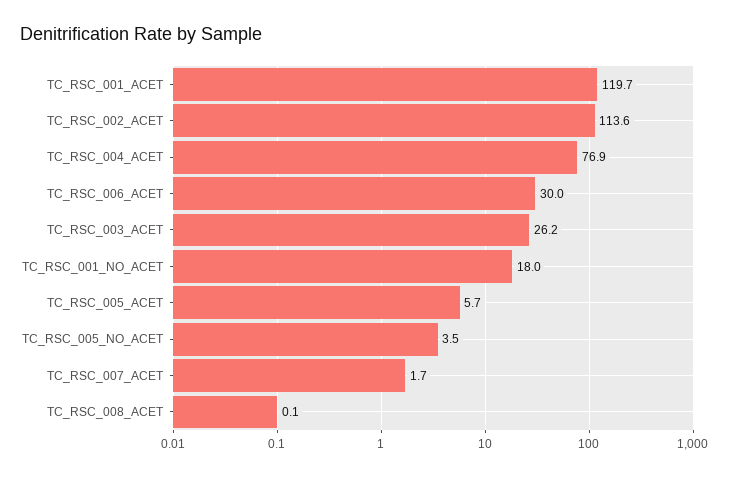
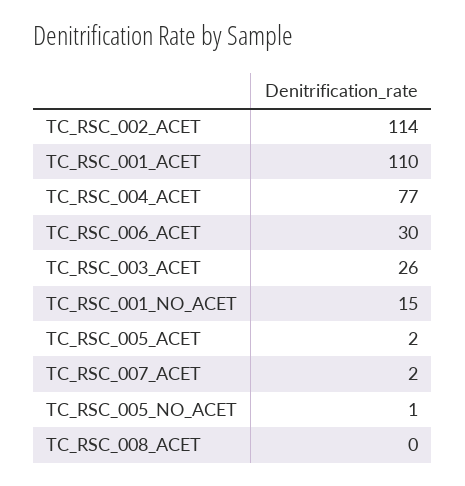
  {
-   "TC_RSC_001_ACET": 119.7,
+   "TC_RSC_001_ACET": 110,
    "TC_RSC_002_ACET": 113.6,
    "TC_RSC_004_ACET": 76.9,
    "TC_RSC_006_ACET": 30,
    "TC_RSC_003_ACET": 26.2,
-   "TC_RSC_001_NO_ACET": 18,
+   "TC_RSC_001_NO_ACET": 15,
-   "TC_RSC_005_ACET": 5.7,
+   "TC_RSC_005_ACET": 2,
-   "TC_RSC_005_NO_ACET": 3.5,
+   "TC_RSC_005_NO_ACET": 1,
    "TC_RSC_007_ACET": 1.7,
    "TC_RSC_008_ACET": 0.1
  }

